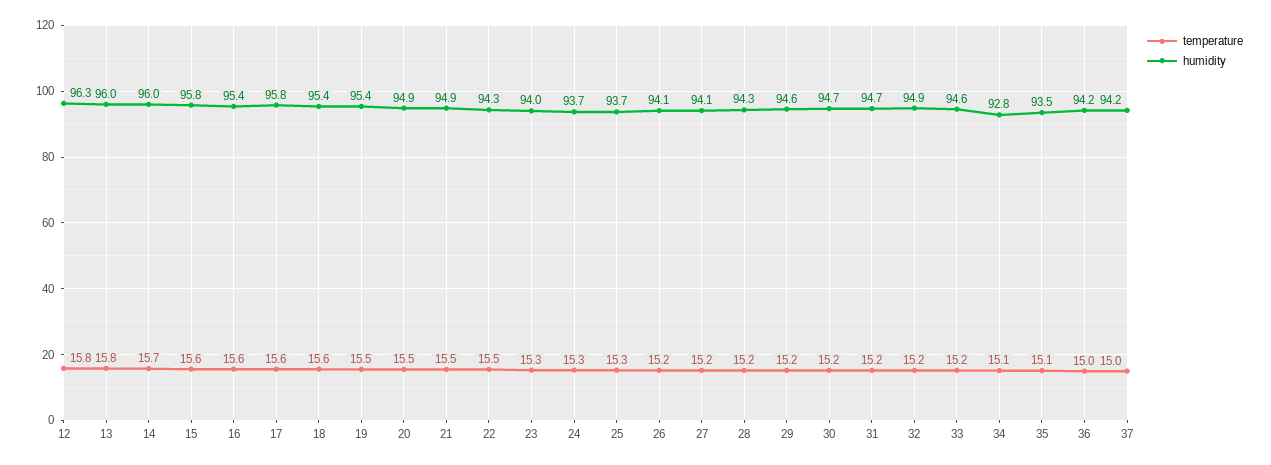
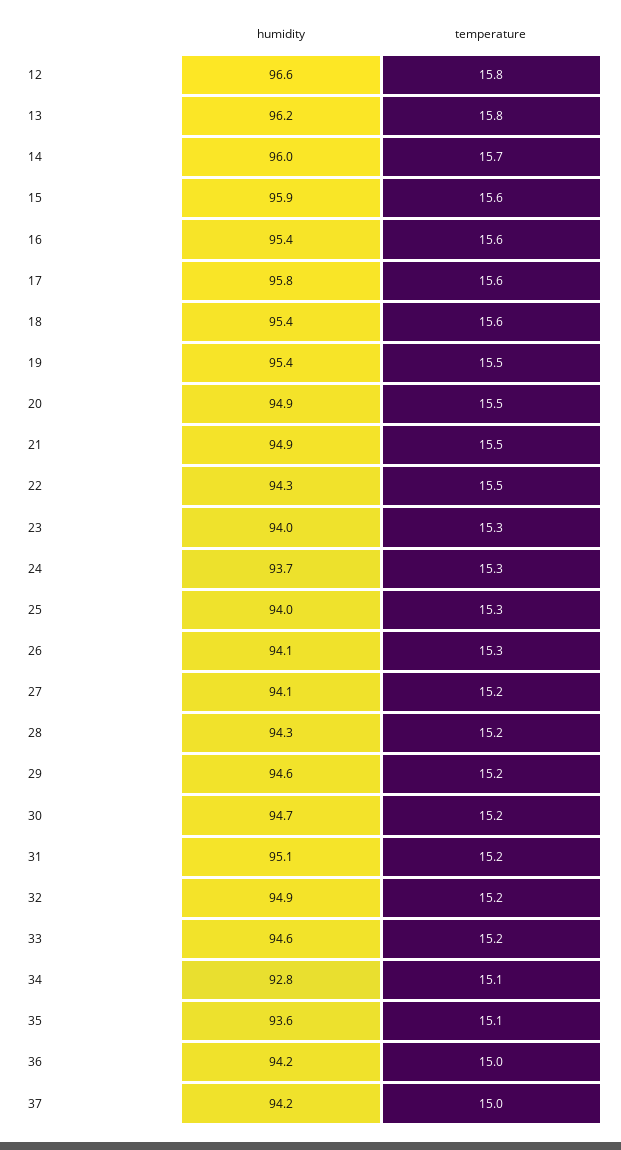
  {
    "temperature": {
      "12": 15.8,
      "13": 15.8,
      "14": 15.7,
      "15": 15.6,
      "16": 15.6,
      "17": 15.6,
      "18": 15.6,
      "19": 15.5,
      "20": 15.5,
      "21": 15.5,
      "22": 15.5,
      "23": 15.3,
      "24": 15.3,
      "25": 15.3,
-     "26": 15.2,
+     "26": 15.3,
      "27": 15.2,
      "28": 15.2,
      "29": 15.2,
      "30": 15.2,
      "31": 15.2,
      "32": 15.2,
      "33": 15.2,
      "34": 15.1,
      "35": 15.1,
      "36": 15,
      "37": 15
    },
    "humidity": {
-     "12": 96.3,
+     "12": 96.6,
-     "13": 96,
+     "13": 96.2,
      "14": 96,
-     "15": 95.8,
+     "15": 95.9,
      "16": 95.4,
      "17": 95.8,
      "18": 95.4,
      "19": 95.4,
      "20": 94.9,
      "21": 94.9,
      "22": 94.3,
      "23": 94,
      "24": 93.7,
-     "25": 93.7,
+     "25": 94,
      "26": 94.1,
      "27": 94.1,
      "28": 94.3,
      "29": 94.6,
      "30": 94.7,
-     "31": 94.7,
+     "31": 95.1,
      "32": 94.9,
      "33": 94.6,
      "34": 92.8,
-     "35": 93.5,
+     "35": 93.6,
      "36": 94.2,
      "37": 94.2
    }
  }

